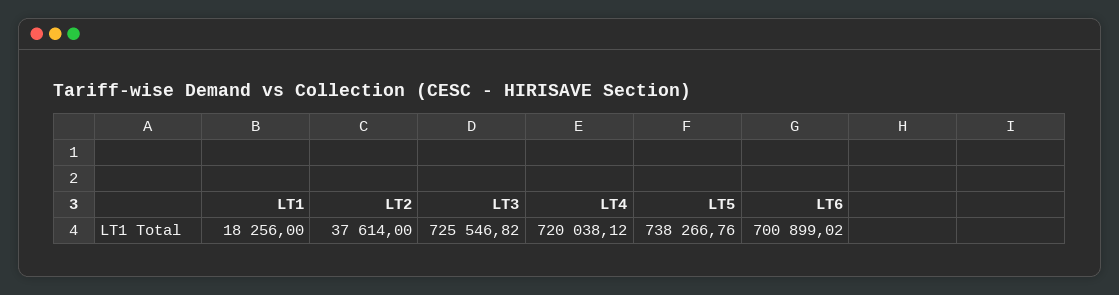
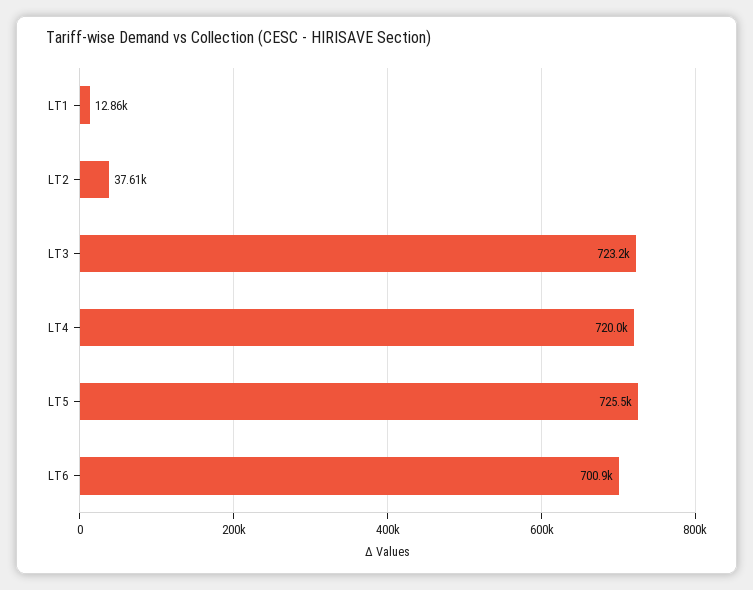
  {
-   "LT1": 18256,
+   "LT1": 12860,
    "LT2": 37614,
-   "LT3": 725546.82,
+   "LT3": 723200,
    "LT4": 720038.12,
-   "LT5": 738266.76,
+   "LT5": 725500,
    "LT6": 700899.02
  }

